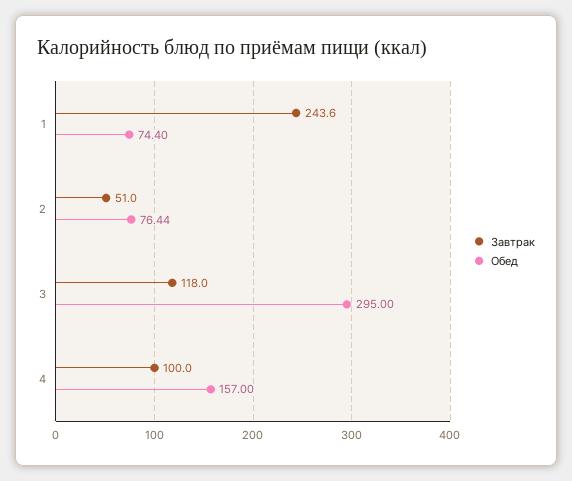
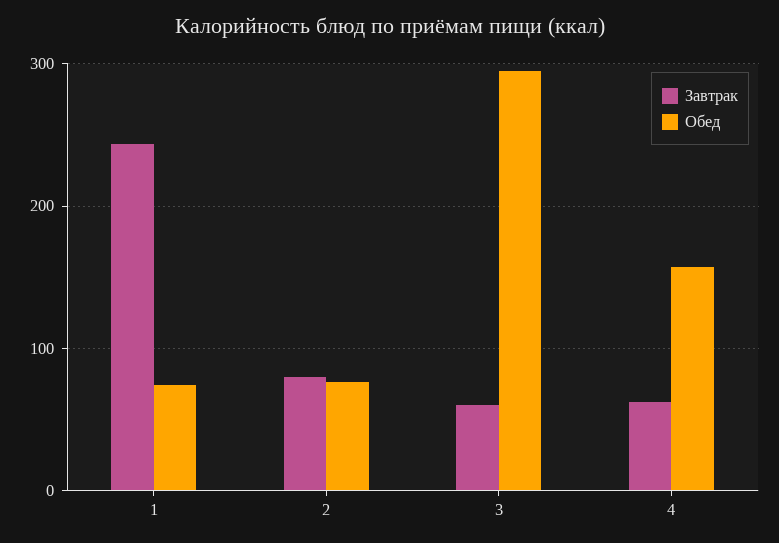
  {
    "Завтрак": {
      "1": 243.6,
-     "2": 51,
+     "2": 80,
-     "3": 118,
+     "3": 60,
-     "4": 100
+     "4": 60
    },
    "Обед": {
      "1": 74.4,
      "2": 76.44,
      "3": 295,
      "4": 157
    }
  }

